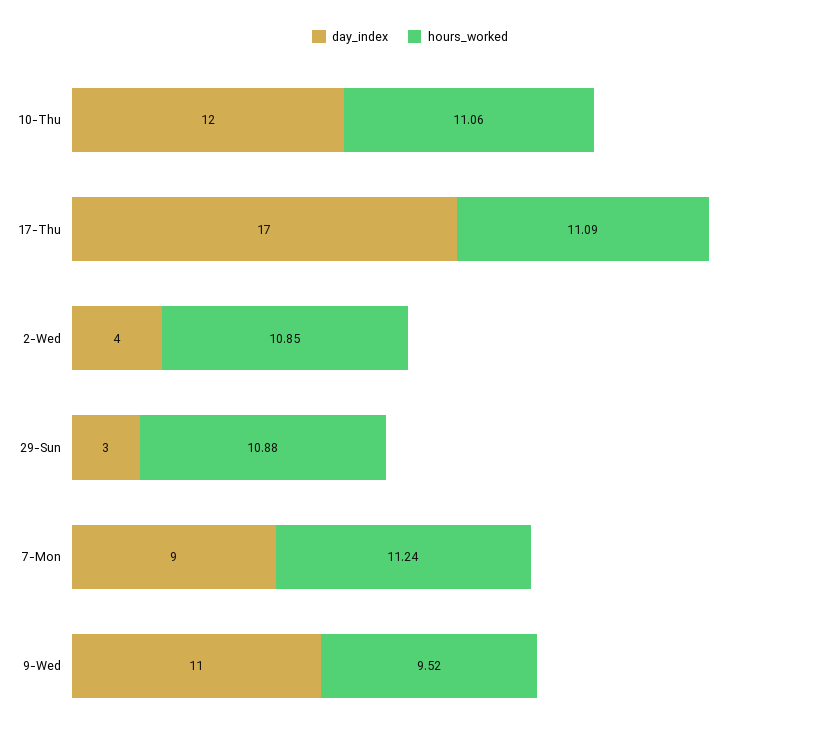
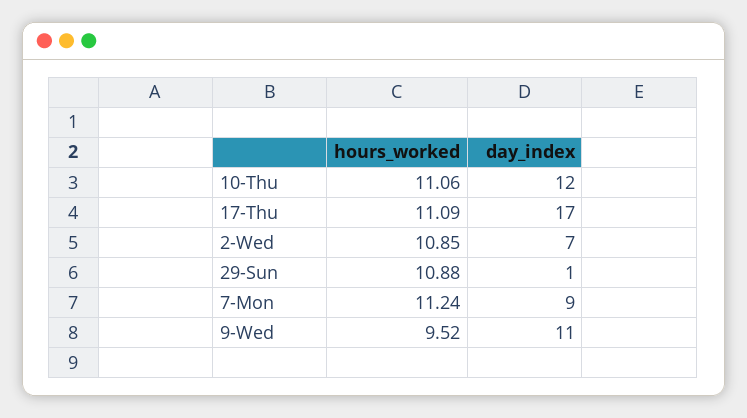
  {
    "day_index": {
      "10-Thu": 12,
      "17-Thu": 17,
-     "2-Wed": 4,
+     "2-Wed": 7,
-     "29-Sun": 3,
+     "29-Sun": 1,
      "7-Mon": 9,
      "9-Wed": 11
    },
    "hours_worked": {
      "10-Thu": 11.06,
      "17-Thu": 11.09,
      "2-Wed": 10.85,
      "29-Sun": 10.88,
      "7-Mon": 11.24,
      "9-Wed": 9.52
    }
  }

